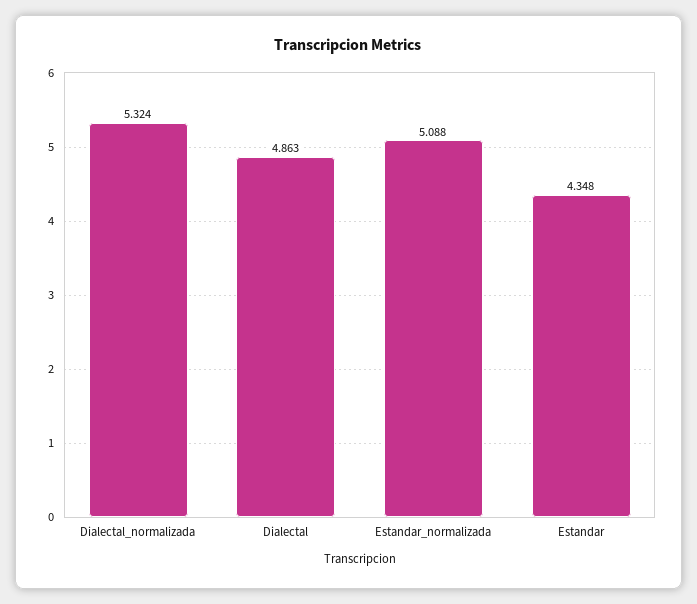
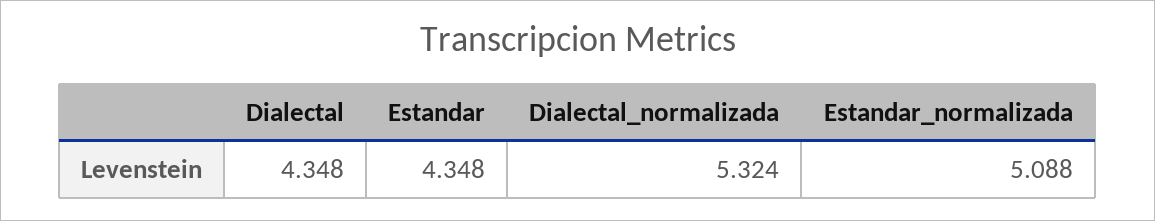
  {
    "Dialectal_normalizada": 5.324,
-   "Dialectal": 4.863,
+   "Dialectal": 4.348,
    "Estandar_normalizada": 5.088,
    "Estandar": 4.348
  }

